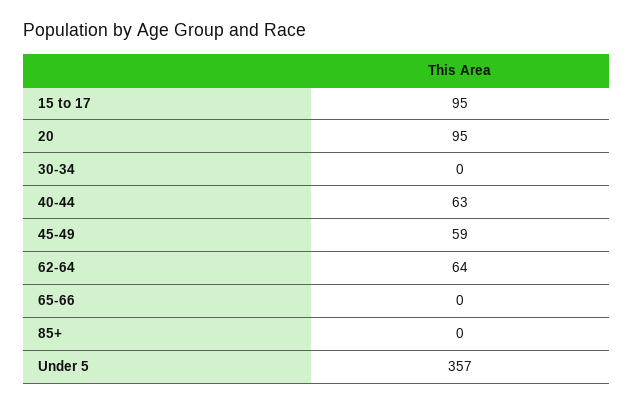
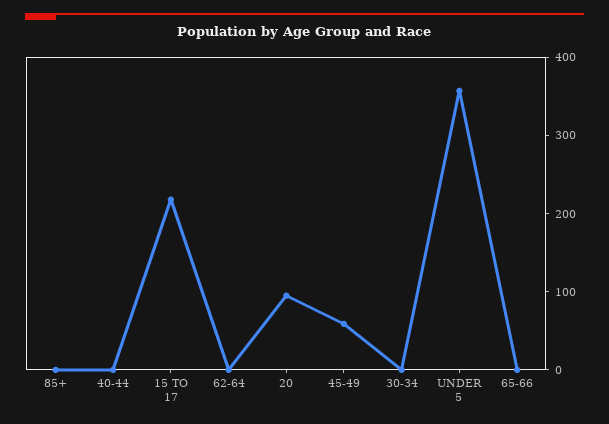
  {
-   "15 to 17": 95,
+   "15 to 17": 220,
    "20": 95,
    "30-34": 0,
-   "40-44": 63,
+   "40-44": 0,
    "45-49": 59,
-   "62-64": 64,
+   "62-64": 0,
    "65-66": 0,
    "85+": 0,
    "Under 5": 357
  }

